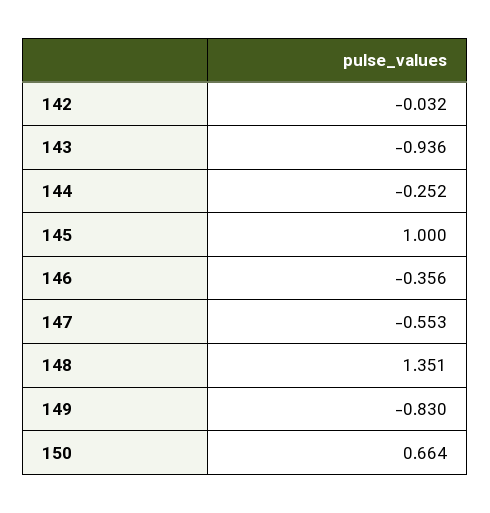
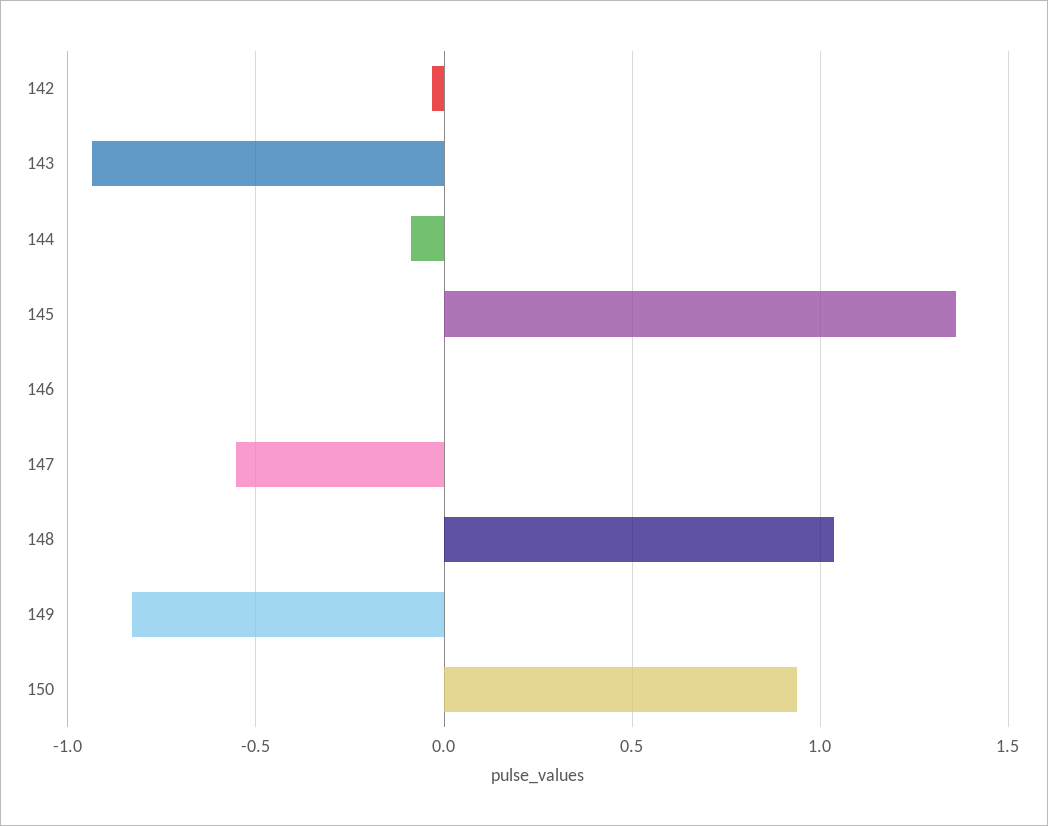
  {
    "142": -0.032,
    "143": -0.936,
-   "144": -0.252,
+   "144": -0.1,
-   "145": 1,
+   "145": 1.35,
-   "146": -0.356,
+   "146": 0,
    "147": -0.553,
-   "148": 1.351,
+   "148": 1.05,
    "149": -0.83,
-   "150": 0.664
+   "150": 0.95
  }

